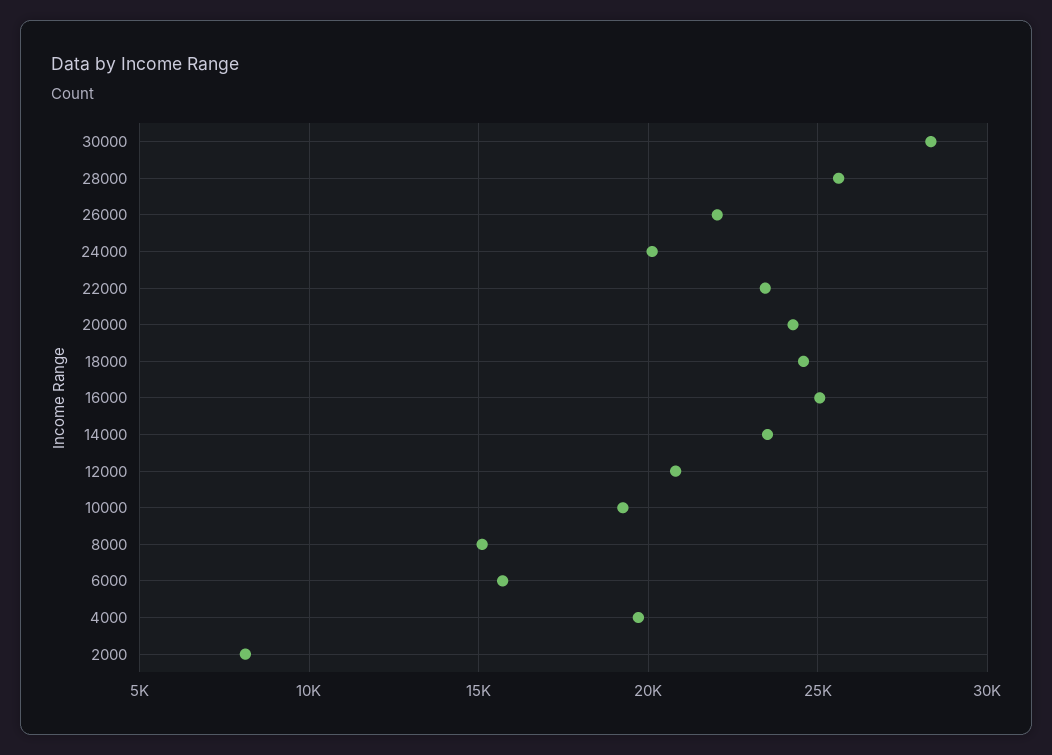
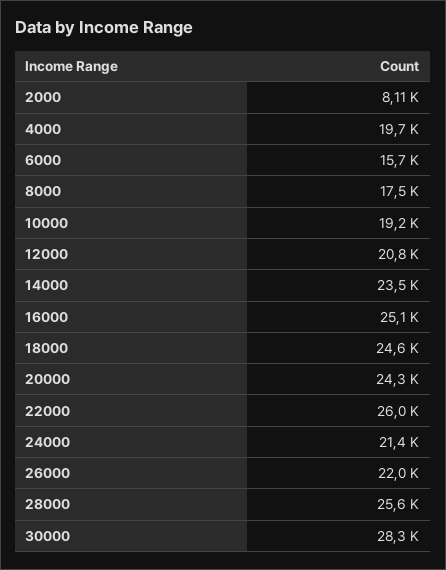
  {
    "30000": 28300,
    "28000": 25600,
    "26000": 22000,
-   "24000": 20000,
+   "24000": 21400,
-   "22000": 23500,
+   "22000": 26000,
    "20000": 24300,
    "18000": 24600,
    "16000": 25100,
    "14000": 23500,
    "12000": 20800,
    "10000": 19200,
-   "8000": 15000,
+   "8000": 17500,
    "6000": 15700,
    "4000": 19700,
    "2000": 8110
  }

